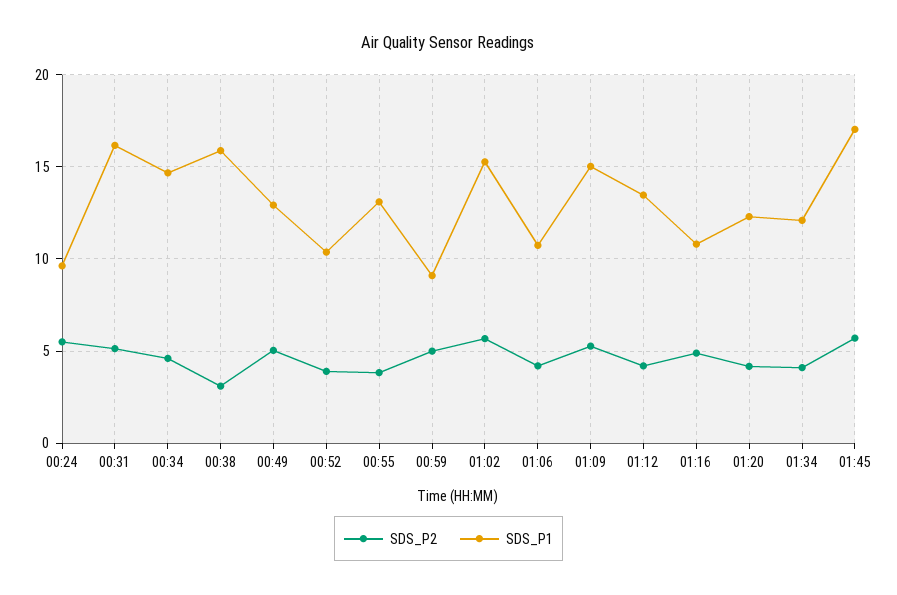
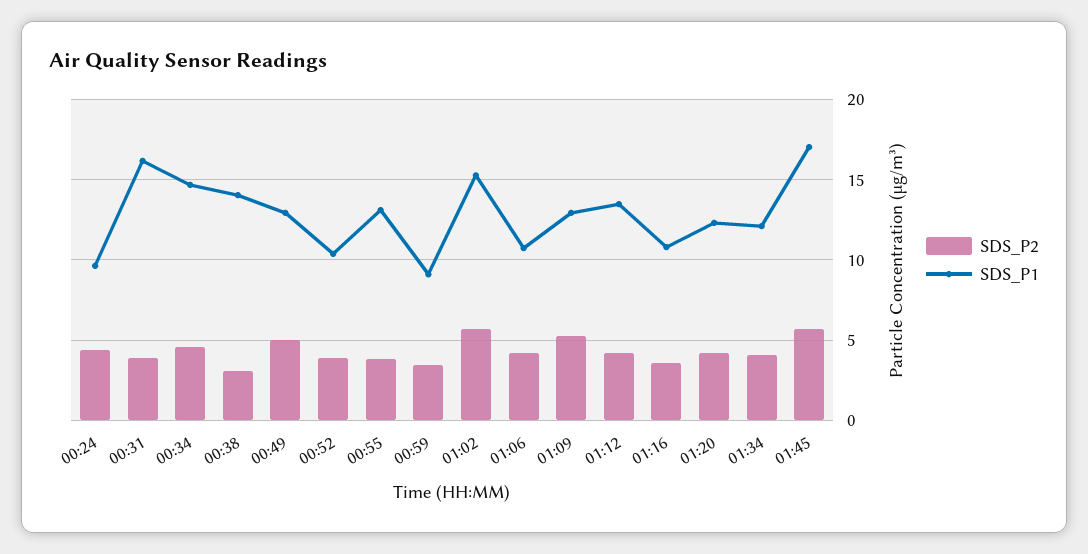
  {
    "SDS_P2": {
-     "00:24": 5.5,
+     "00:24": 4.5,
-     "00:31": 5,
+     "00:31": 4,
      "00:34": 4.5,
      "00:38": 3,
      "00:49": 5,
      "00:52": 4,
      "00:55": 4,
-     "00:59": 5,
+     "00:59": 3.5,
      "01:02": 5.5,
      "01:06": 4,
      "01:09": 5.5,
      "01:12": 4,
-     "01:16": 5,
+     "01:16": 3.5,
      "01:20": 4,
      "01:34": 4,
      "01:45": 5.5
    },
    "SDS_P1": {
      "00:24": 9.5,
      "00:31": 16,
      "00:34": 14.5,
-     "00:38": 16,
+     "00:38": 14,
      "00:49": 13,
      "00:52": 10.5,
      "00:55": 13,
      "00:59": 9,
      "01:02": 15.5,
      "01:06": 10.5,
-     "01:09": 15,
+     "01:09": 13,
      "01:12": 13.5,
      "01:16": 11,
      "01:20": 12.5,
      "01:34": 12,
      "01:45": 17
    }
  }

